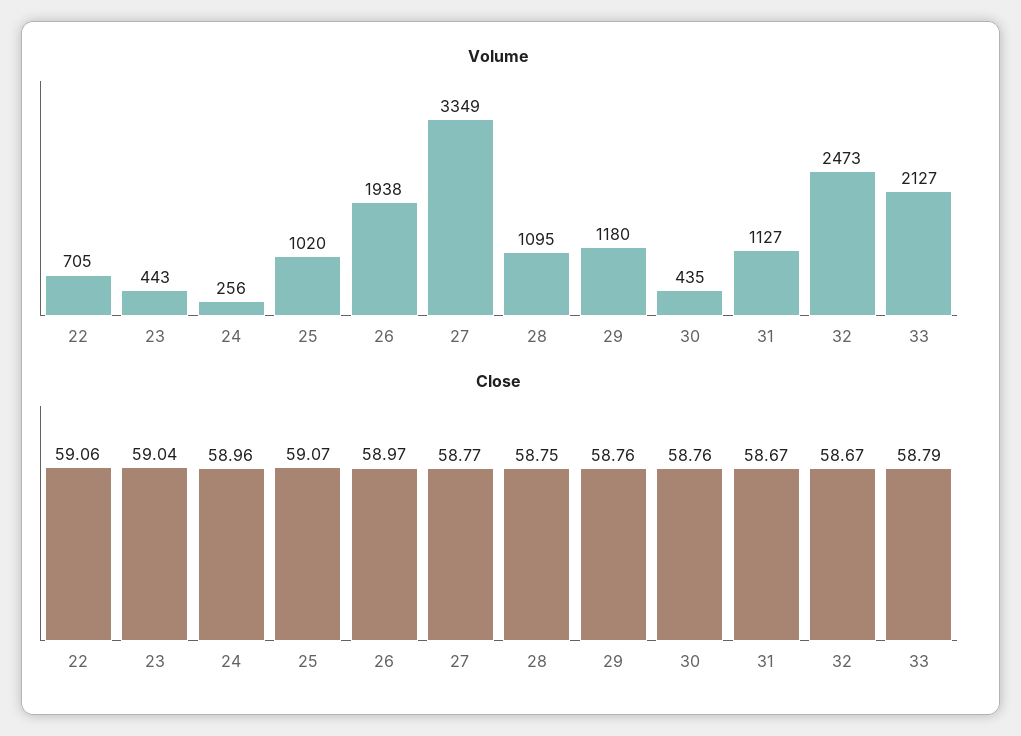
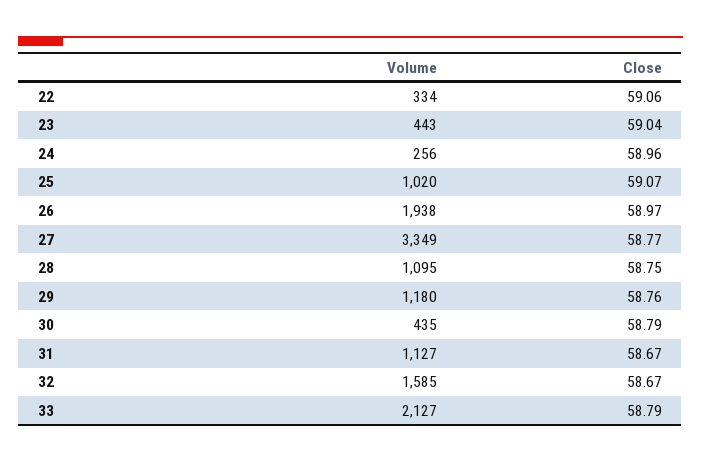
  {
    "Volume": {
-     "22": 705,
+     "22": 334,
      "23": 443,
      "24": 256,
      "25": 1020,
      "26": 1938,
      "27": 3349,
      "28": 1095,
      "29": 1180,
      "30": 435,
      "31": 1127,
-     "32": 2473,
+     "32": 1585,
      "33": 2127
    },
    "Close": {
      "22": 59.06,
      "23": 59.04,
      "24": 58.96,
      "25": 59.07,
      "26": 58.97,
      "27": 58.77,
      "28": 58.75,
      "29": 58.76,
-     "30": 58.76,
+     "30": 58.79,
      "31": 58.67,
      "32": 58.67,
      "33": 58.79
    }
  }

